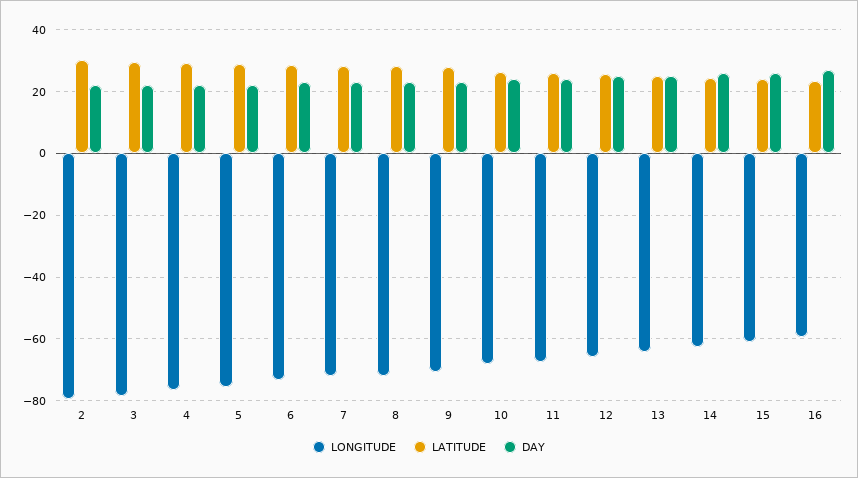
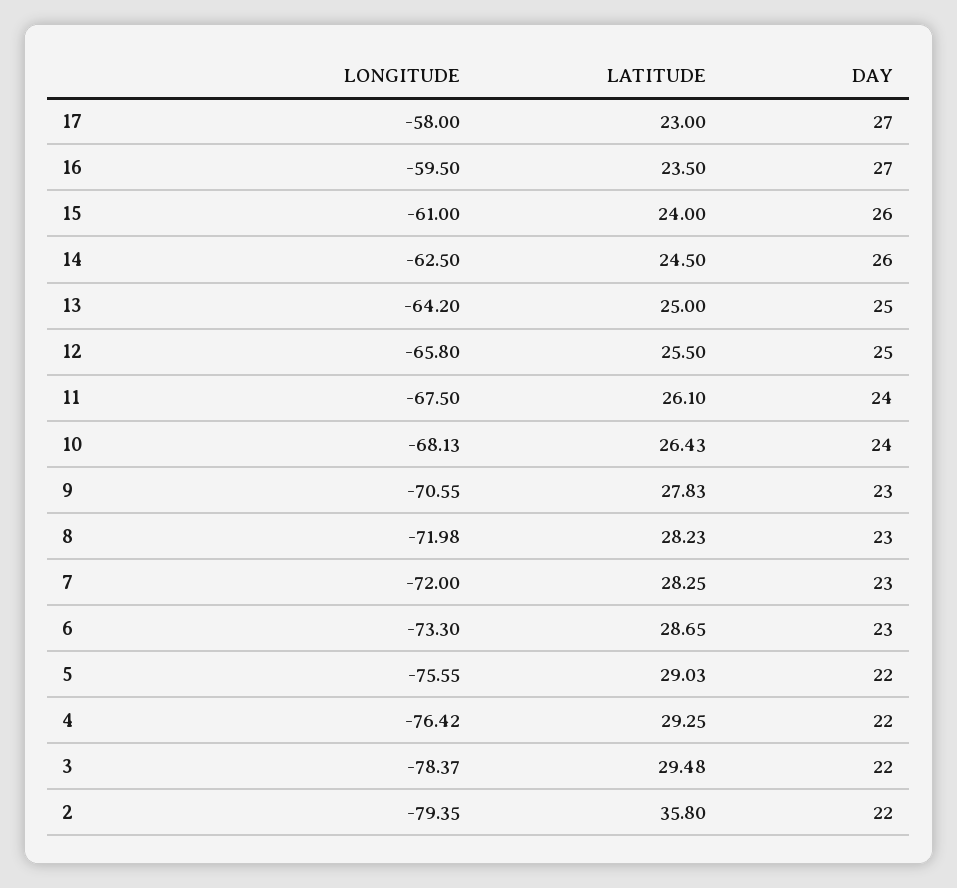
  {
    "LONGITUDE": {
      "2": -79.35,
      "3": -78.37,
      "4": -76.42,
      "5": -75.55,
      "6": -73.3,
      "7": -72,
      "8": -71.98,
      "9": -70.55,
      "10": -68.13,
      "11": -67.5,
      "12": -65.8,
      "13": -64.2,
      "14": -62.5,
      "15": -61,
-     "16": -59.5
+     "16": -59.5,
+     "17": -58
    },
    "LATITUDE": {
-     "2": 30,
+     "2": 35.8,
      "3": 29.48,
      "4": 29.25,
      "5": 29.03,
      "6": 28.65,
      "7": 28.25,
      "8": 28.23,
      "9": 27.83,
      "10": 26.43,
      "11": 26.1,
      "12": 25.5,
      "13": 25,
      "14": 24.5,
      "15": 24,
-     "16": 23.5
+     "16": 23.5,
+     "17": 23
    },
    "DAY": {
      "2": 22,
      "3": 22,
      "4": 22,
      "5": 22,
      "6": 23,
      "7": 23,
      "8": 23,
      "9": 23,
      "10": 24,
      "11": 24,
      "12": 25,
      "13": 25,
      "14": 26,
      "15": 26,
-     "16": 27
+     "16": 27,
+     "17": 27
    }
  }

